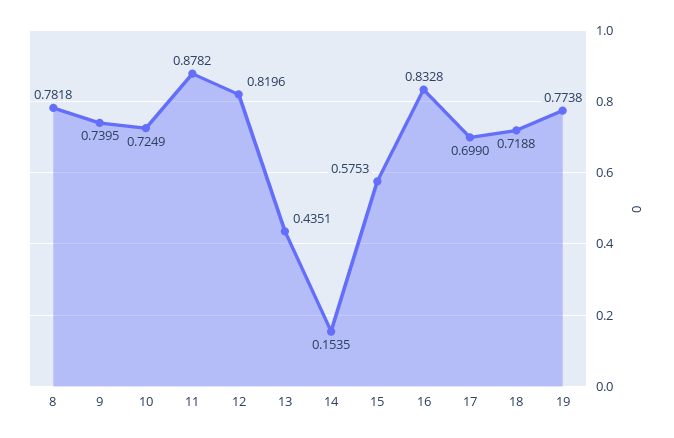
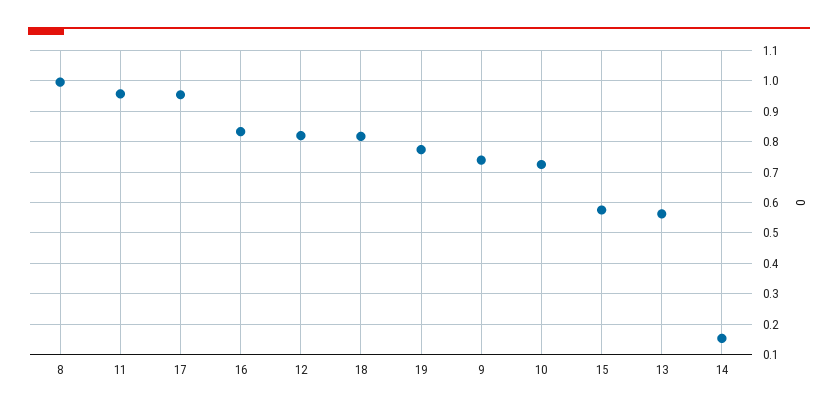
  {
-   "8": 0.7818,
+   "8": 1,
    "9": 0.7395,
    "10": 0.7249,
-   "11": 0.8782,
+   "11": 0.96,
    "12": 0.8196,
-   "13": 0.4351,
+   "13": 0.56,
    "14": 0.1535,
    "15": 0.5753,
    "16": 0.8328,
-   "17": 0.699,
+   "17": 0.96,
-   "18": 0.7188,
+   "18": 0.82,
    "19": 0.7738
  }

